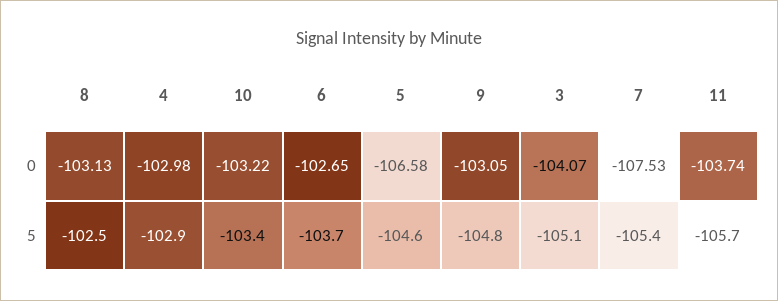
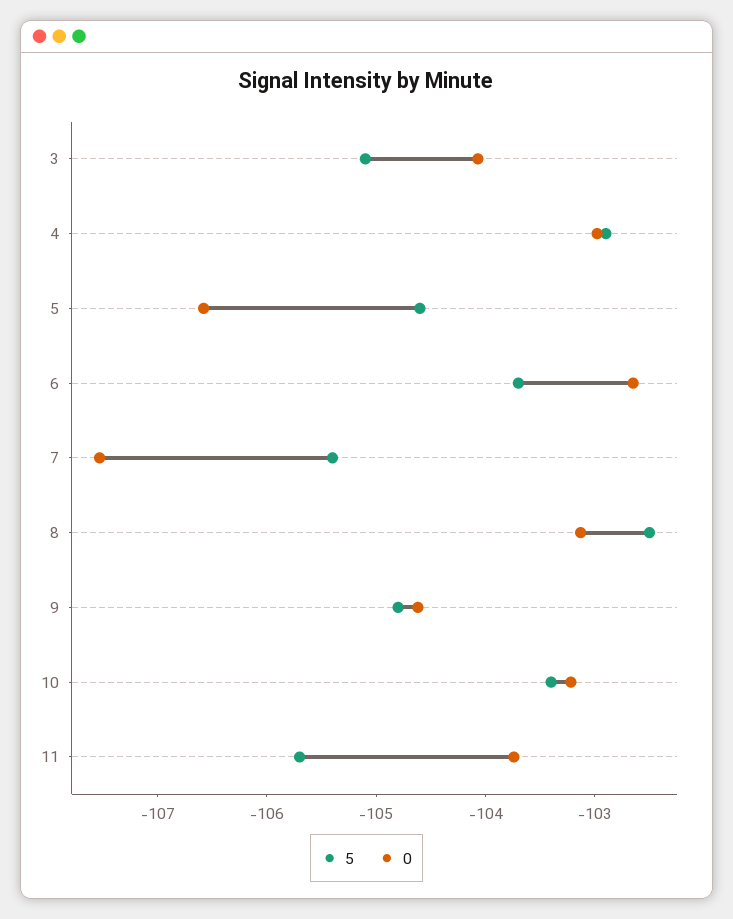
  {
    "0": {
      "8": -103.13,
      "4": -102.98,
      "10": -103.22,
      "6": -102.65,
      "5": -106.58,
-     "9": -103.05,
+     "9": -104.6,
      "3": -104.07,
      "7": -107.53,
      "11": -103.74
    },
    "5": {
      "8": -102.5,
      "4": -102.9,
      "10": -103.4,
      "6": -103.7,
      "5": -104.6,
      "9": -104.8,
      "3": -105.1,
      "7": -105.4,
      "11": -105.7
    }
  }

